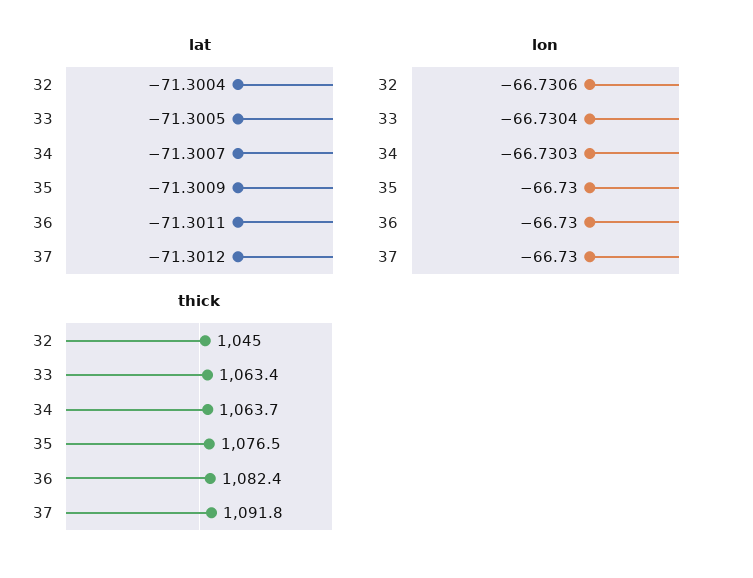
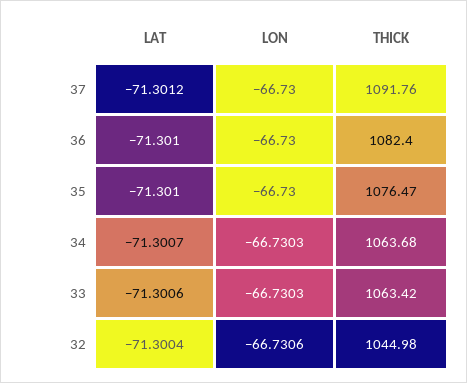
  {
    "lat": {
      "32": -71.3004,
-     "33": -71.3005,
+     "33": -71.3006,
      "34": -71.3007,
-     "35": -71.3009,
+     "35": -71.301,
-     "36": -71.3011,
+     "36": -71.301,
      "37": -71.3012
    },
    "lon": {
      "32": -66.7306,
-     "33": -66.7304,
+     "33": -66.7303,
      "34": -66.7303,
      "35": -66.73,
      "36": -66.73,
      "37": -66.73
    },
    "thick": {
      "32": 1044.98,
      "33": 1063.42,
      "34": 1063.68,
      "35": 1076.47,
      "36": 1082.4,
      "37": 1091.76
    }
  }

